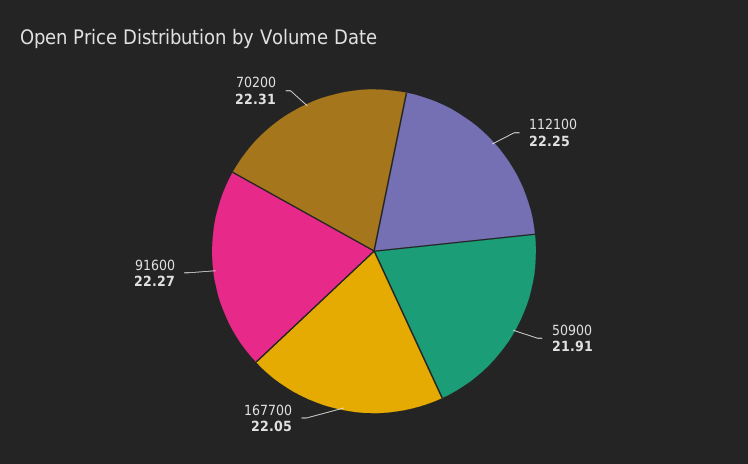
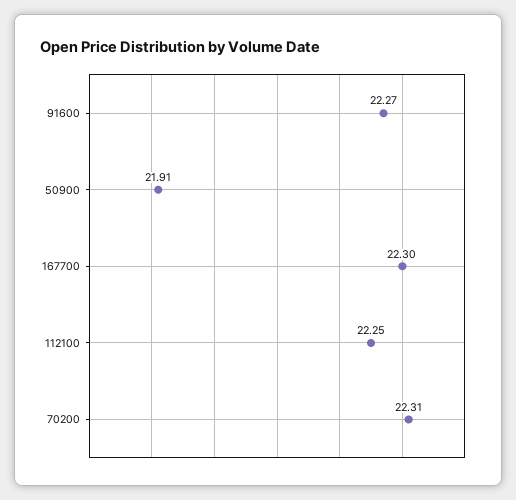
  {
    "112100": 22.25,
    "50900": 21.91,
-   "167700": 22.05,
+   "167700": 22.3,
    "91600": 22.27,
    "70200": 22.31
  }

